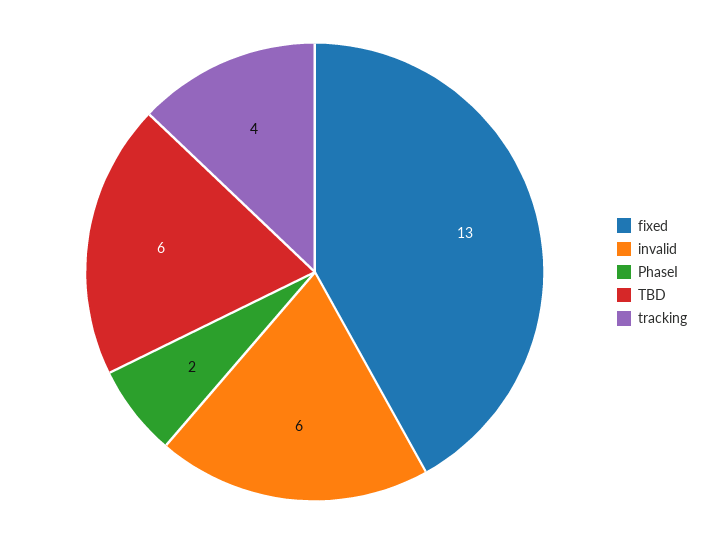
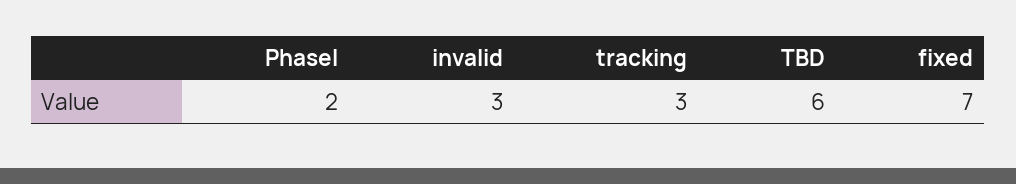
  {
-   "fixed": 13,
+   "fixed": 7,
-   "invalid": 6,
+   "invalid": 3,
    "PhaseI": 2,
    "TBD": 6,
-   "tracking": 4
+   "tracking": 3
  }

